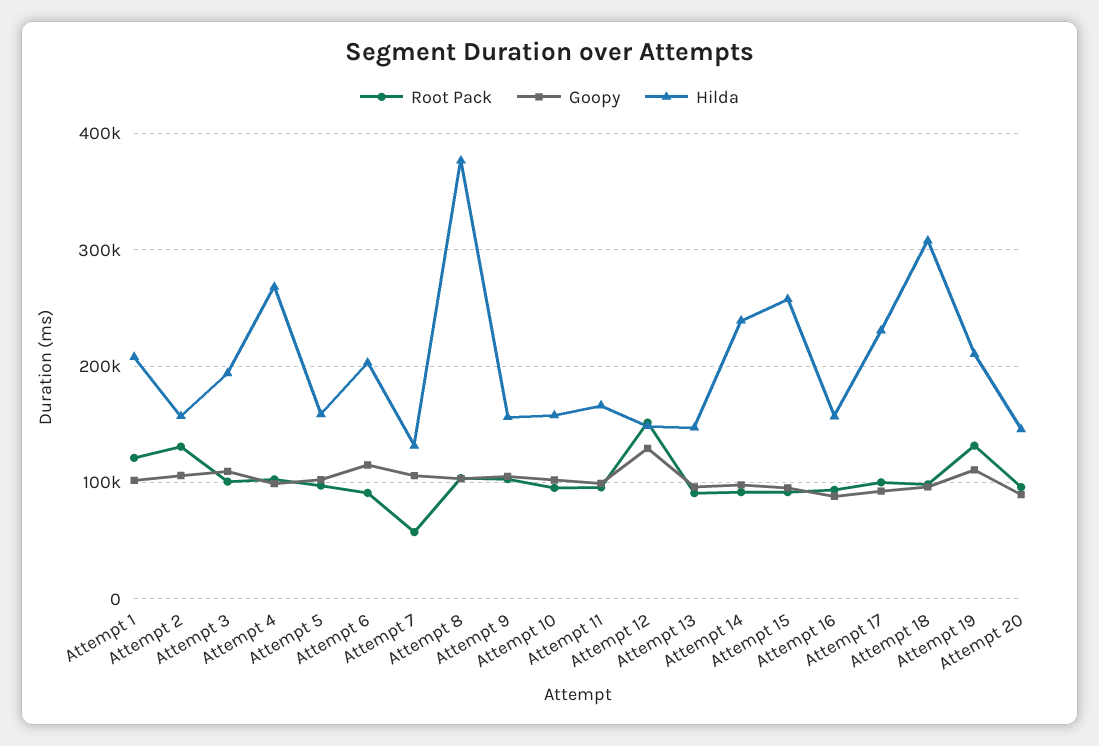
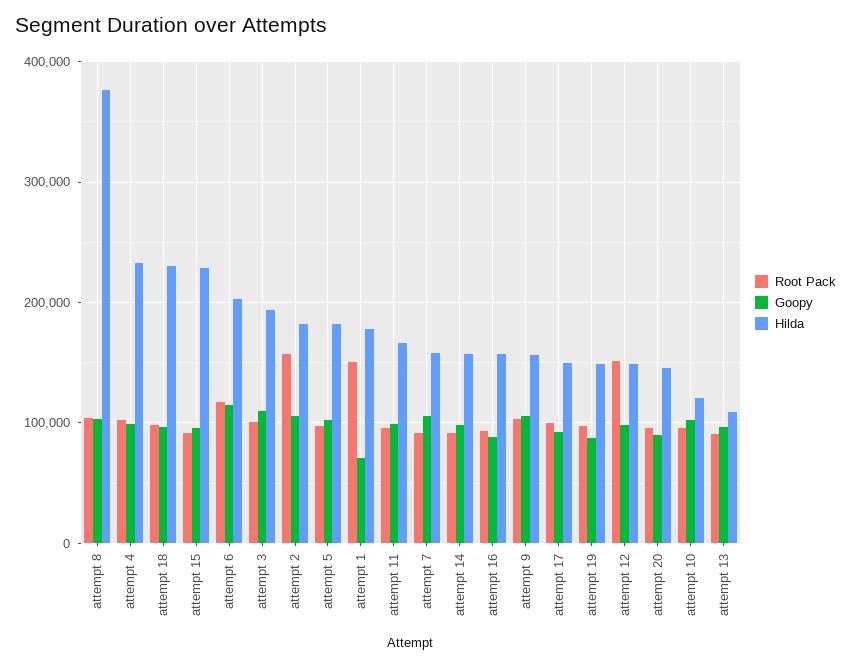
  {
    "Root Pack": {
-     "Attempt 1": 120000,
+     "Attempt 1": 150000,
-     "Attempt 2": 130000,
+     "Attempt 2": 160000,
      "Attempt 3": 100000,
      "Attempt 4": 100000,
      "Attempt 5": 100000,
-     "Attempt 6": 90000,
+     "Attempt 6": 120000,
-     "Attempt 7": 60000,
+     "Attempt 7": 90000,
      "Attempt 8": 100000,
      "Attempt 9": 100000,
      "Attempt 10": 100000,
      "Attempt 11": 100000,
      "Attempt 12": 150000,
      "Attempt 13": 90000,
      "Attempt 14": 90000,
      "Attempt 15": 90000,
      "Attempt 16": 90000,
      "Attempt 17": 100000,
      "Attempt 18": 100000,
-     "Attempt 19": 130000,
+     "Attempt 19": 100000,
      "Attempt 20": 100000
    },
    "Goopy": {
-     "Attempt 1": 100000,
+     "Attempt 1": 70000,
      "Attempt 2": 110000,
      "Attempt 3": 110000,
      "Attempt 4": 100000,
      "Attempt 5": 100000,
      "Attempt 6": 120000,
      "Attempt 7": 110000,
      "Attempt 8": 100000,
      "Attempt 9": 110000,
      "Attempt 10": 100000,
      "Attempt 11": 100000,
-     "Attempt 12": 130000,
+     "Attempt 12": 100000,
      "Attempt 13": 100000,
      "Attempt 14": 100000,
      "Attempt 15": 100000,
      "Attempt 16": 90000,
      "Attempt 17": 90000,
      "Attempt 18": 100000,
-     "Attempt 19": 110000,
+     "Attempt 19": 90000,
      "Attempt 20": 90000
    },
    "Hilda": {
-     "Attempt 1": 210000,
+     "Attempt 1": 180000,
-     "Attempt 2": 160000,
+     "Attempt 2": 180000,
      "Attempt 3": 190000,
-     "Attempt 4": 270000,
+     "Attempt 4": 230000,
-     "Attempt 5": 160000,
+     "Attempt 5": 180000,
      "Attempt 6": 200000,
-     "Attempt 7": 130000,
+     "Attempt 7": 160000,
      "Attempt 8": 380000,
      "Attempt 9": 160000,
-     "Attempt 10": 160000,
+     "Attempt 10": 120000,
      "Attempt 11": 170000,
      "Attempt 12": 150000,
-     "Attempt 13": 150000,
+     "Attempt 13": 110000,
-     "Attempt 14": 240000,
+     "Attempt 14": 160000,
-     "Attempt 15": 260000,
+     "Attempt 15": 230000,
      "Attempt 16": 160000,
-     "Attempt 17": 230000,
+     "Attempt 17": 150000,
-     "Attempt 18": 310000,
+     "Attempt 18": 230000,
-     "Attempt 19": 210000,
+     "Attempt 19": 150000,
      "Attempt 20": 150000
    }
  }

